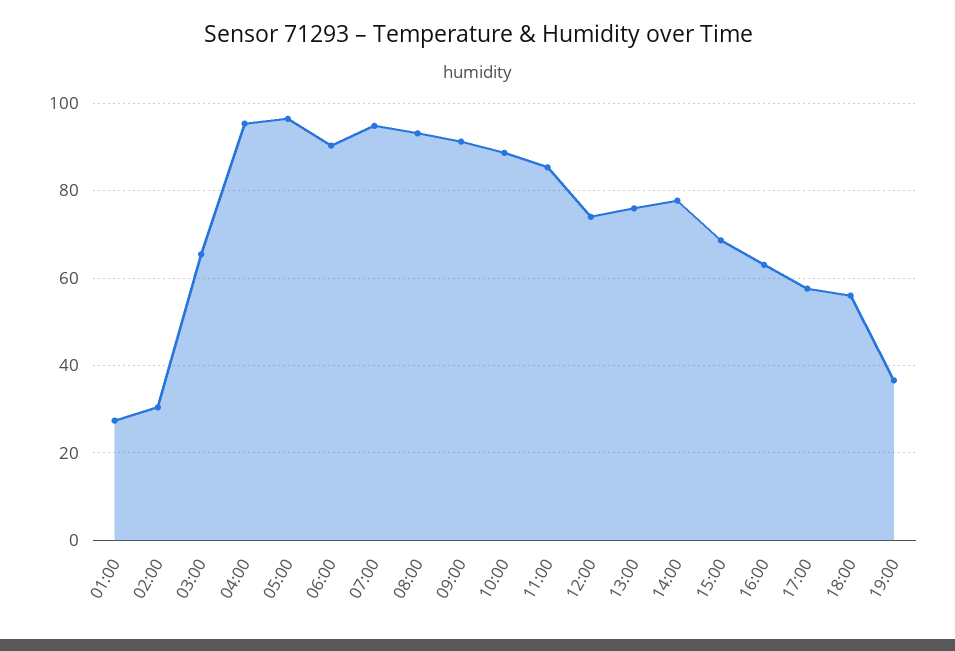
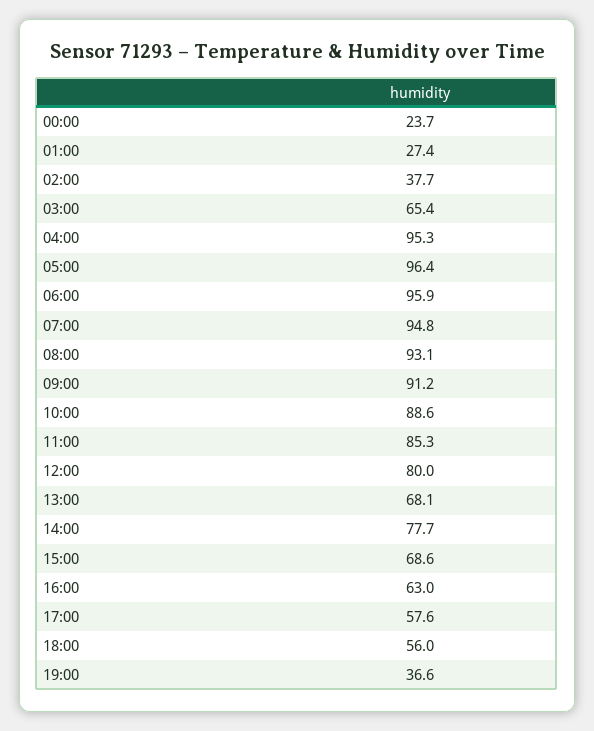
  {
    "01:00": 27.4,
-   "02:00": 30,
+   "02:00": 37.7,
    "03:00": 65.4,
    "04:00": 95.3,
    "05:00": 96.4,
-   "06:00": 90,
+   "06:00": 95.9,
    "07:00": 94.8,
    "08:00": 93.1,
    "09:00": 91.2,
    "10:00": 88.6,
    "11:00": 85.3,
-   "12:00": 74,
+   "12:00": 80,
-   "13:00": 76,
+   "13:00": 68.1,
    "14:00": 77.7,
    "15:00": 68.6,
    "16:00": 63,
    "17:00": 57.6,
    "18:00": 56,
-   "19:00": 36.6
+   "19:00": 36.6,
+   "00:00": 23.7
  }

